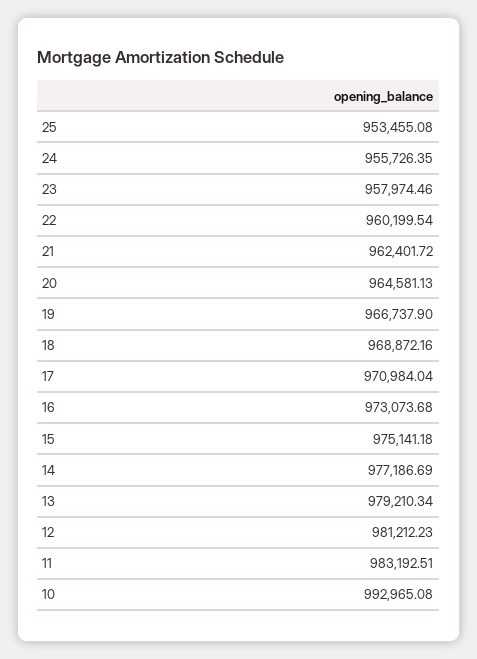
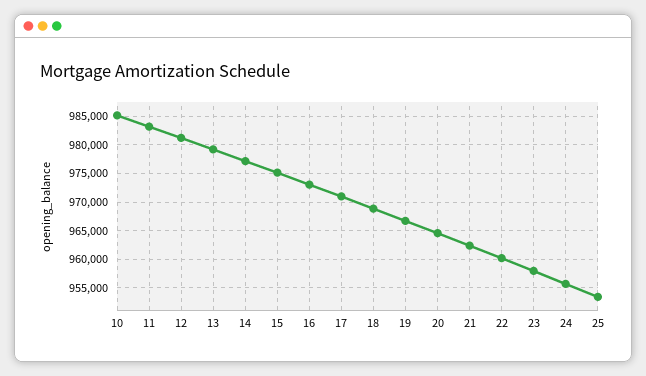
  {
    "25": 953455.08,
    "24": 955726.35,
    "23": 957974.46,
    "22": 960199.54,
    "21": 962401.72,
    "20": 964581.13,
    "19": 966737.9,
    "18": 968872.16,
    "17": 970984.04,
    "16": 973073.68,
    "15": 975141.18,
    "14": 977186.69,
    "13": 979210.34,
    "12": 981212.23,
    "11": 983192.51,
-   "10": 992965.08
+   "10": 985000
  }

